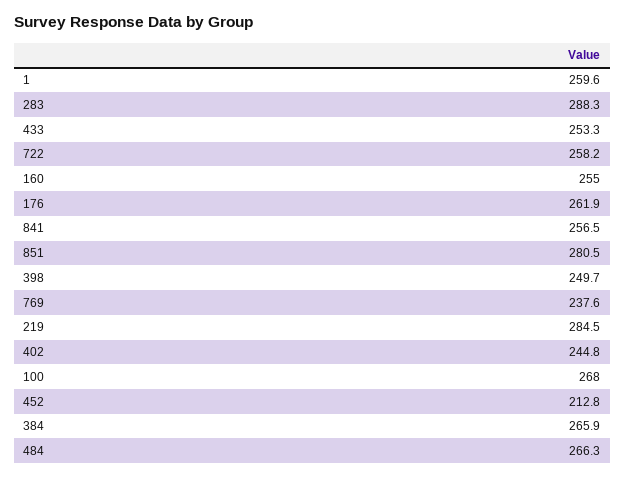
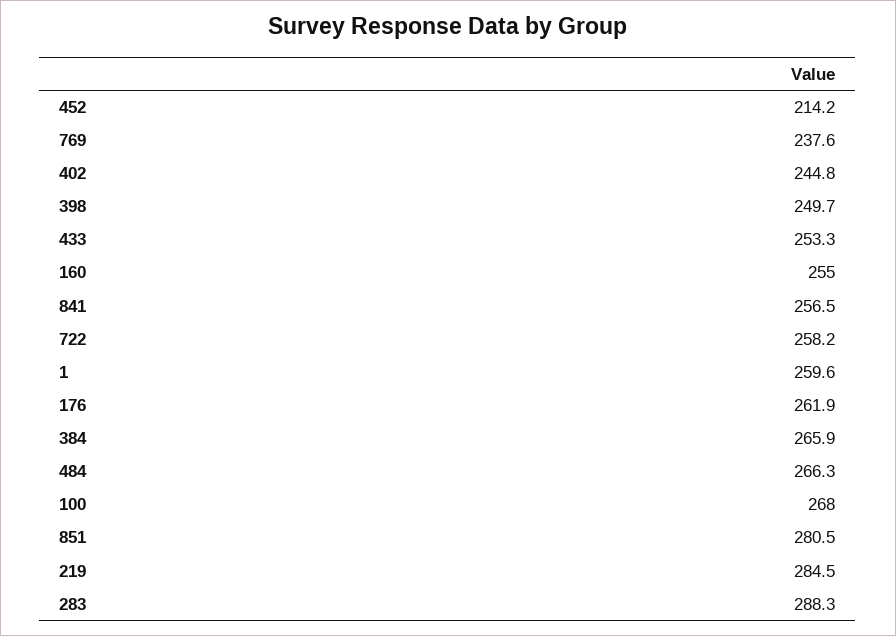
  {
    "1": 259.6,
    "283": 288.3,
    "433": 253.3,
    "722": 258.2,
    "160": 255,
    "176": 261.9,
    "841": 256.5,
    "851": 280.5,
    "398": 249.7,
    "769": 237.6,
    "219": 284.5,
    "402": 244.8,
    "100": 268,
-   "452": 212.8,
+   "452": 214.2,
    "384": 265.9,
    "484": 266.3
  }

